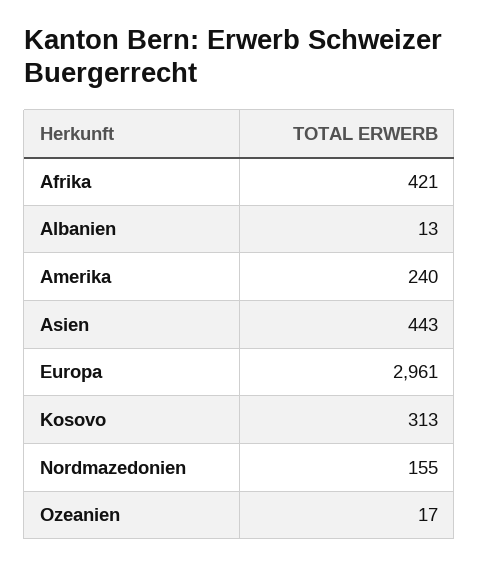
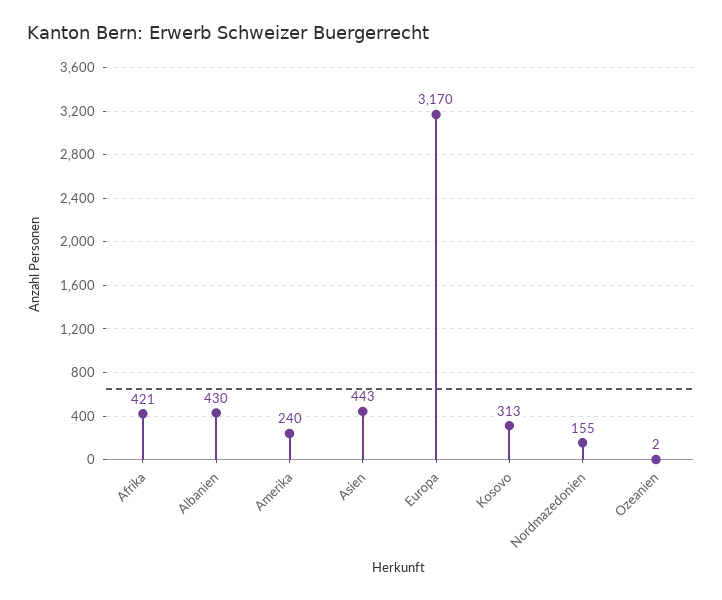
  {
    "Afrika": 421,
-   "Albanien": 13,
+   "Albanien": 430,
    "Amerika": 240,
    "Asien": 443,
-   "Europa": 2961,
+   "Europa": 3170,
    "Kosovo": 313,
    "Nordmazedonien": 155,
-   "Ozeanien": 17
+   "Ozeanien": 2
  }

